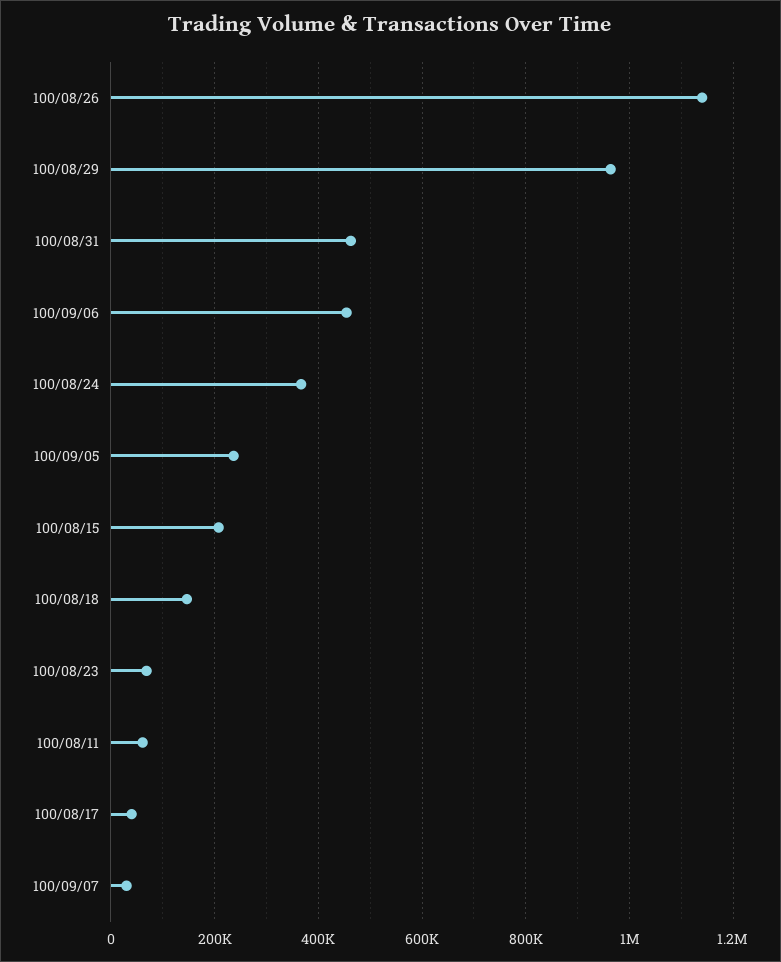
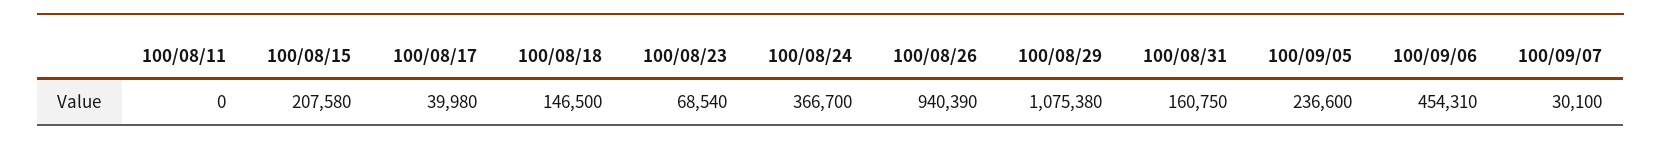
  {
-   "100/08/26": 1140000,
+   "100/08/26": 940390,
-   "100/08/29": 960000,
+   "100/08/29": 1075380,
-   "100/08/31": 460000,
+   "100/08/31": 160750,
    "100/09/06": 454310,
    "100/08/24": 366700,
    "100/09/05": 236600,
    "100/08/15": 207580,
    "100/08/18": 146500,
    "100/08/23": 68540,
-   "100/08/11": 60000,
+   "100/08/11": 0,
    "100/08/17": 39980,
    "100/09/07": 30100
  }

